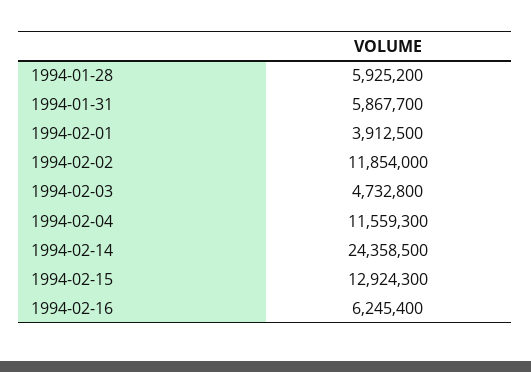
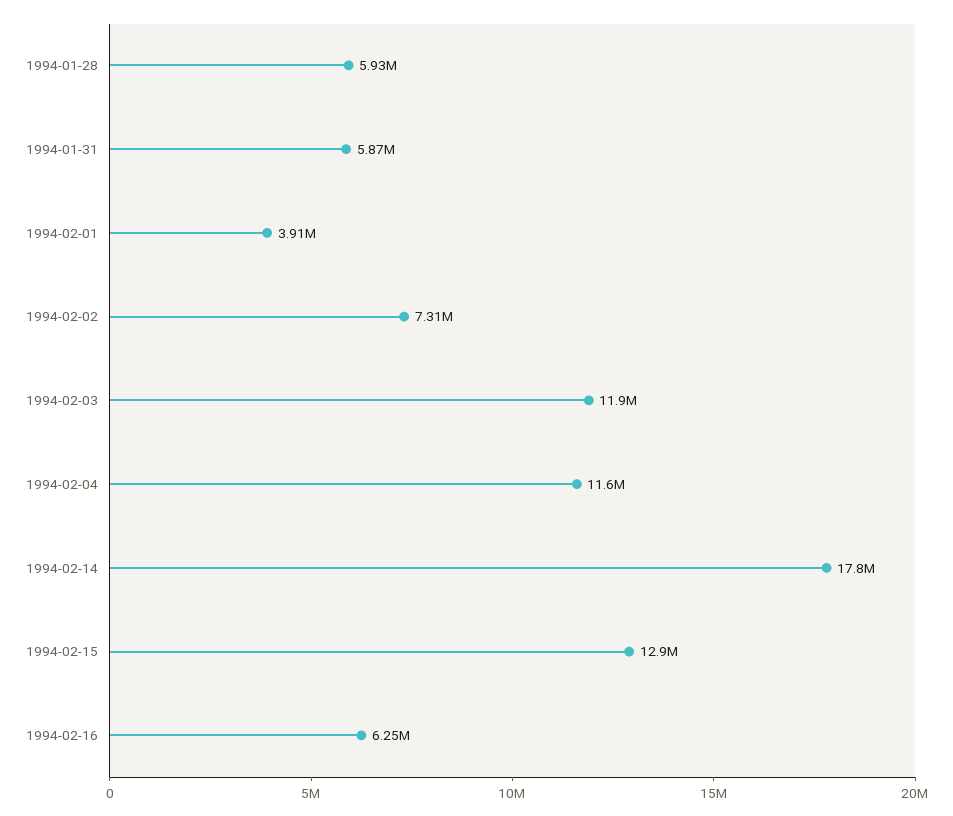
  {
    "1994-01-28": 5925200,
    "1994-01-31": 5867700,
    "1994-02-01": 3912500,
-   "1994-02-02": 11854000,
+   "1994-02-02": 7310000,
-   "1994-02-03": 4732800,
+   "1994-02-03": 11900000,
    "1994-02-04": 11559300,
-   "1994-02-14": 24358500,
+   "1994-02-14": 17800000,
    "1994-02-15": 12924300,
    "1994-02-16": 6245400
  }

